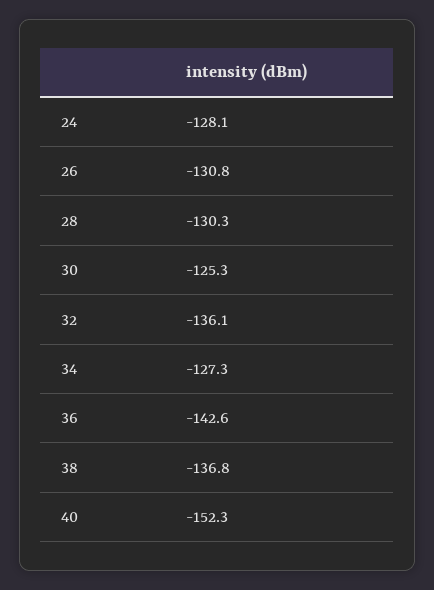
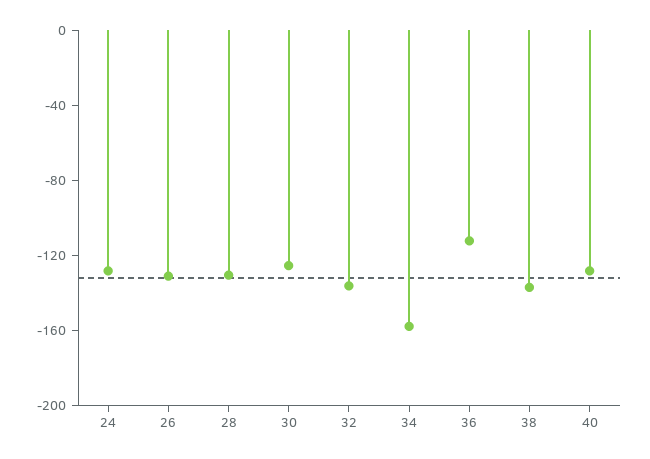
  {
    "24": -128.1,
    "26": -130.8,
    "28": -130.3,
    "30": -125.3,
    "32": -136.1,
-   "34": -127.3,
+   "34": -160,
-   "36": -142.6,
+   "36": -110,
    "38": -136.8,
-   "40": -152.3
+   "40": -130
  }

